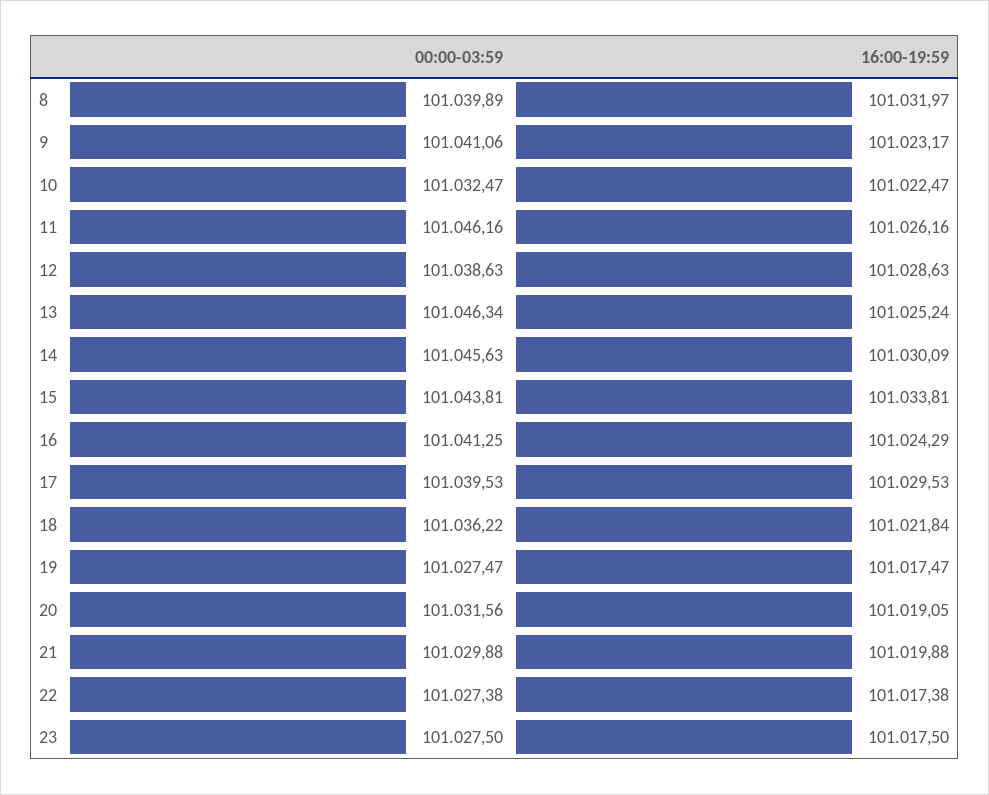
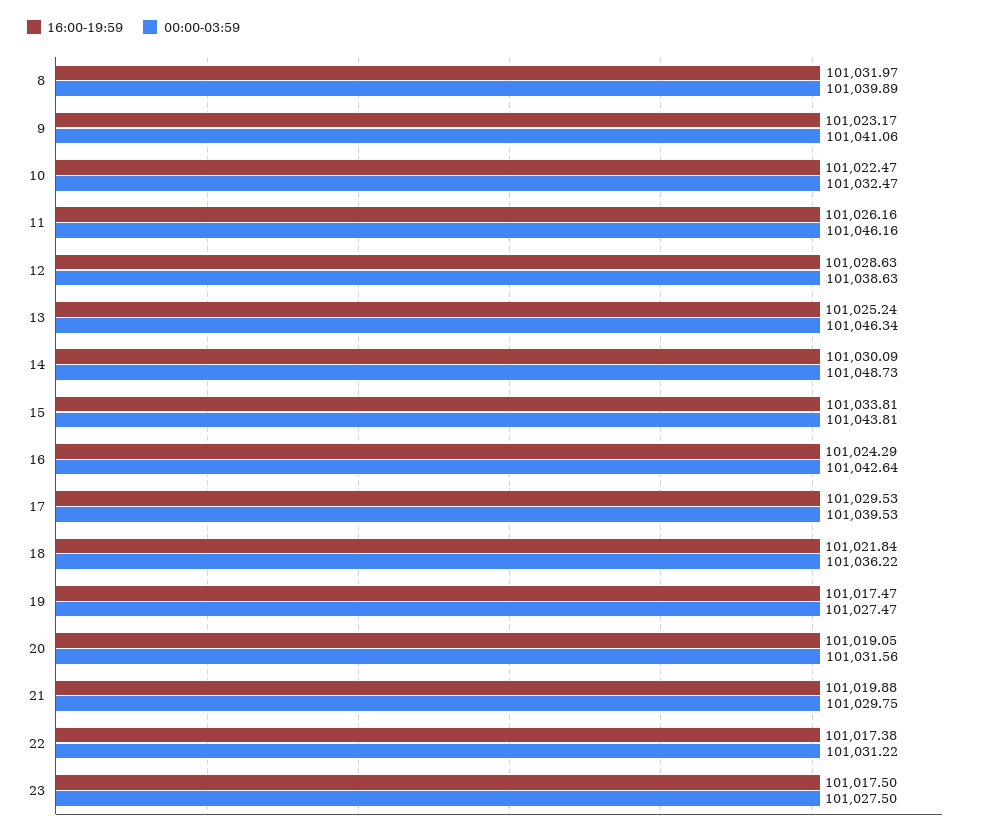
  {
    "00:00-03:59": {
      "8": 101039.89,
      "9": 101041.06,
      "10": 101032.47,
      "11": 101046.16,
      "12": 101038.63,
      "13": 101046.34,
-     "14": 101045.63,
+     "14": 101048.73,
      "15": 101043.81,
-     "16": 101041.25,
+     "16": 101042.64,
      "17": 101039.53,
      "18": 101036.22,
      "19": 101027.47,
      "20": 101031.56,
-     "21": 101029.88,
+     "21": 101029.75,
-     "22": 101027.38,
+     "22": 101031.22,
      "23": 101027.5
    },
    "16:00-19:59": {
      "8": 101031.97,
      "9": 101023.17,
      "10": 101022.47,
      "11": 101026.16,
      "12": 101028.63,
      "13": 101025.24,
      "14": 101030.09,
      "15": 101033.81,
      "16": 101024.29,
      "17": 101029.53,
      "18": 101021.84,
      "19": 101017.47,
      "20": 101019.05,
      "21": 101019.88,
      "22": 101017.38,
      "23": 101017.5
    }
  }

